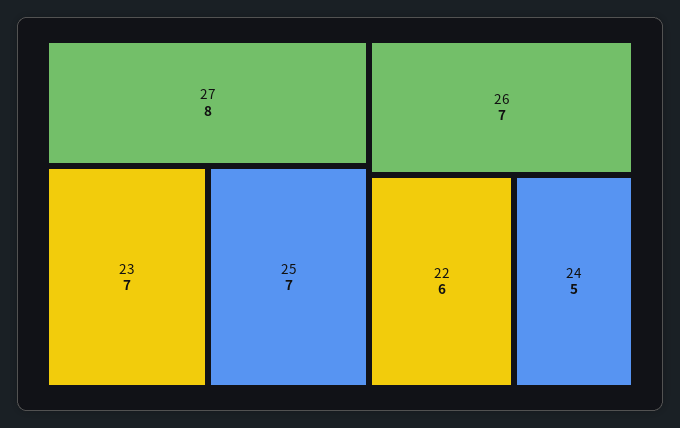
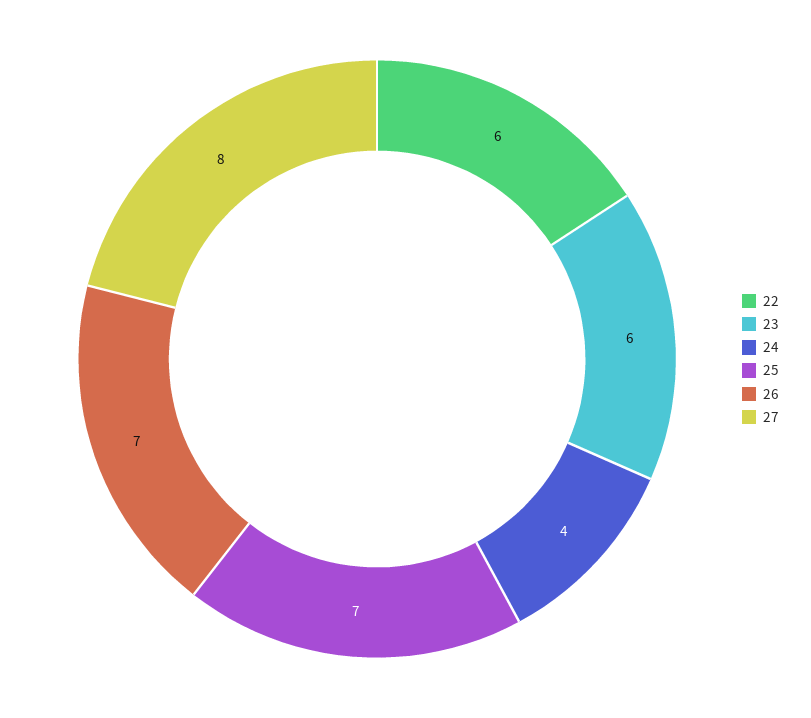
  {
    "27": 8,
-   "23": 7,
+   "23": 6,
    "25": 7,
    "26": 7,
    "22": 6,
-   "24": 5
+   "24": 4
  }

